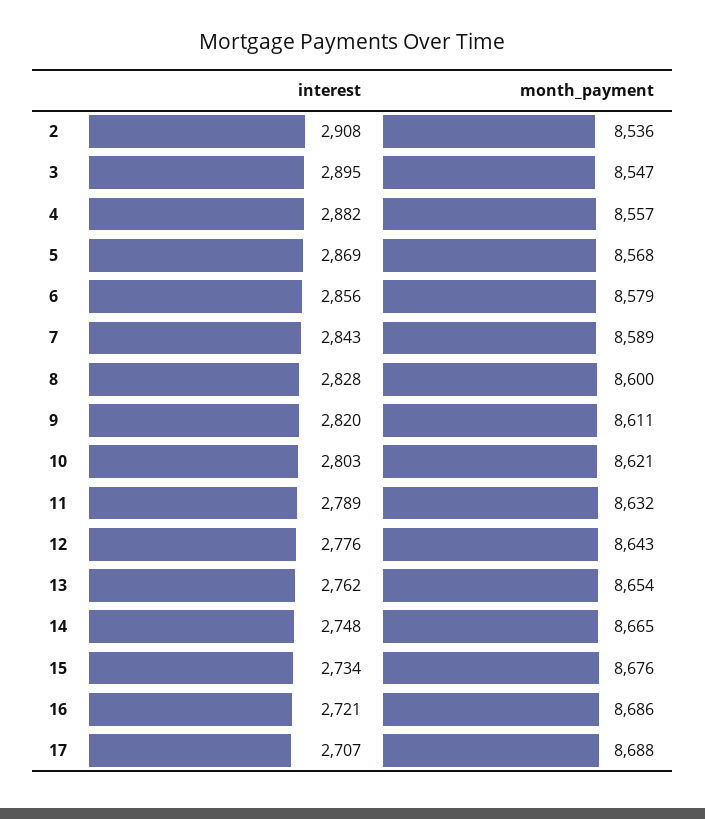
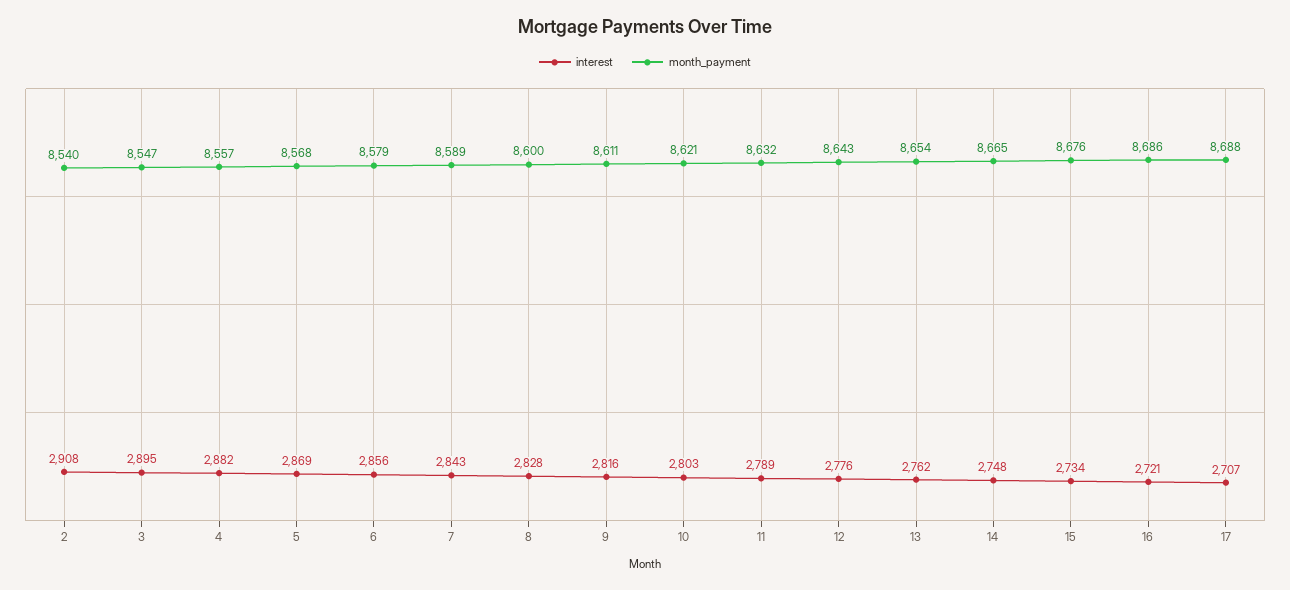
  {
    "interest": {
      "2": 2908,
      "3": 2895,
      "4": 2882,
      "5": 2869,
      "6": 2856,
      "7": 2843,
      "8": 2828,
-     "9": 2820,
+     "9": 2816,
      "10": 2803,
      "11": 2789,
      "12": 2776,
      "13": 2762,
      "14": 2748,
      "15": 2734,
      "16": 2721,
      "17": 2707
    },
    "month_payment": {
-     "2": 8536,
+     "2": 8540,
      "3": 8547,
      "4": 8557,
      "5": 8568,
      "6": 8579,
      "7": 8589,
      "8": 8600,
      "9": 8611,
      "10": 8621,
      "11": 8632,
      "12": 8643,
      "13": 8654,
      "14": 8665,
      "15": 8676,
      "16": 8686,
      "17": 8688
    }
  }

